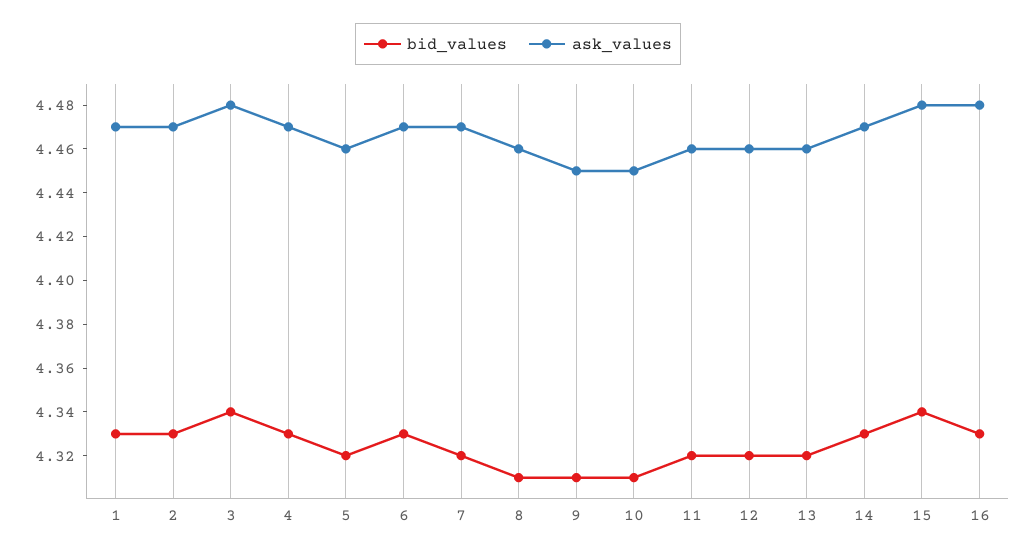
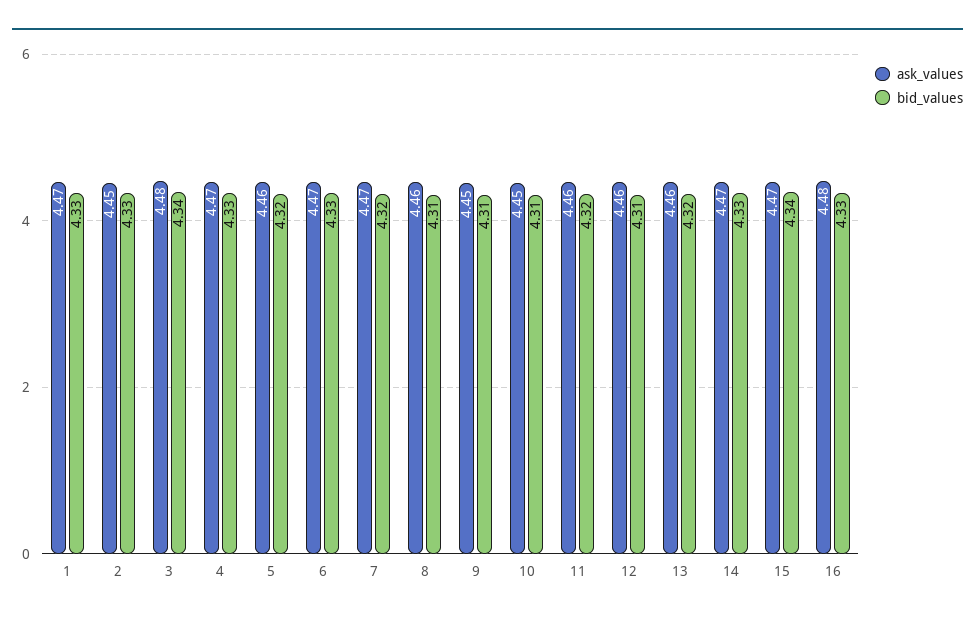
  {
    "bid_values": {
      "1": 4.33,
      "2": 4.33,
      "3": 4.34,
      "4": 4.33,
      "5": 4.32,
      "6": 4.33,
      "7": 4.32,
      "8": 4.31,
      "9": 4.31,
      "10": 4.31,
      "11": 4.32,
-     "12": 4.32,
+     "12": 4.31,
      "13": 4.32,
      "14": 4.33,
      "15": 4.34,
      "16": 4.33
    },
    "ask_values": {
      "1": 4.47,
-     "2": 4.47,
+     "2": 4.45,
      "3": 4.48,
      "4": 4.47,
      "5": 4.46,
      "6": 4.47,
      "7": 4.47,
      "8": 4.46,
      "9": 4.45,
      "10": 4.45,
      "11": 4.46,
      "12": 4.46,
      "13": 4.46,
      "14": 4.47,
-     "15": 4.48,
+     "15": 4.47,
      "16": 4.48
    }
  }

